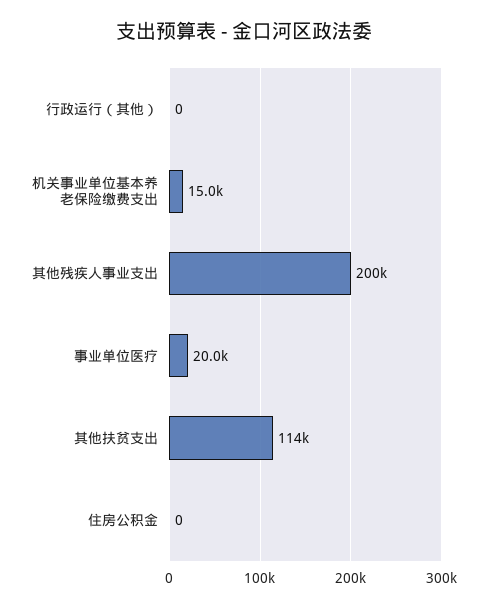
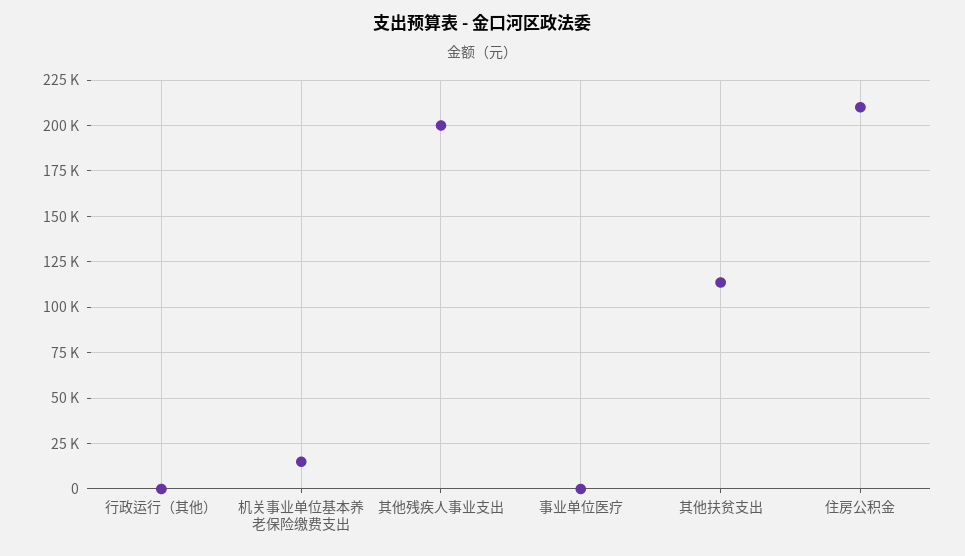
  {
    "行政运行（其他）": 0,
    "机关事业单位基本养老保险缴费支出": 15000,
    "其他残疾人事业支出": 200000,
-   "事业单位医疗": 20000,
+   "事业单位医疗": 0,
    "其他扶贫支出": 114000,
-   "住房公积金": 0
+   "住房公积金": 210000
  }

